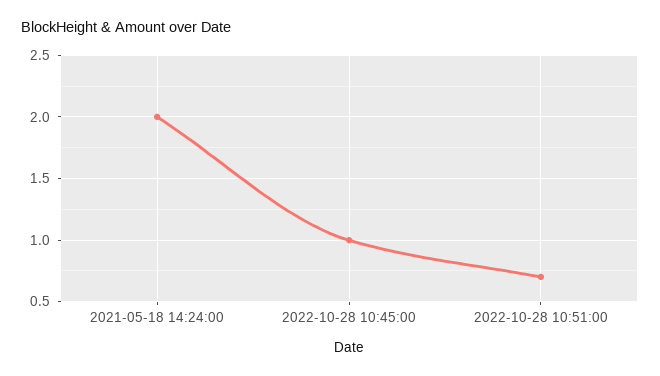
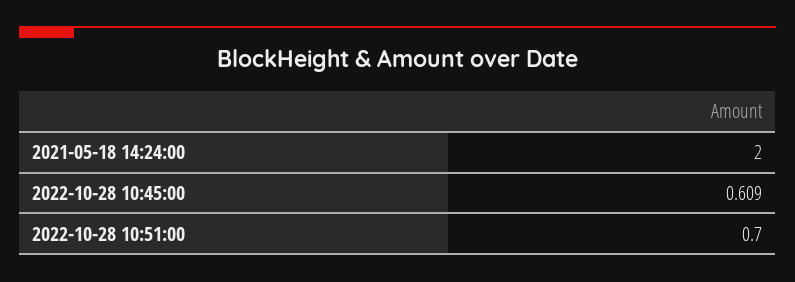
  {
    "2021-05-18 14:24:00": 2,
-   "2022-10-28 10:45:00": 1,
+   "2022-10-28 10:45:00": 0.609,
    "2022-10-28 10:51:00": 0.7
  }

